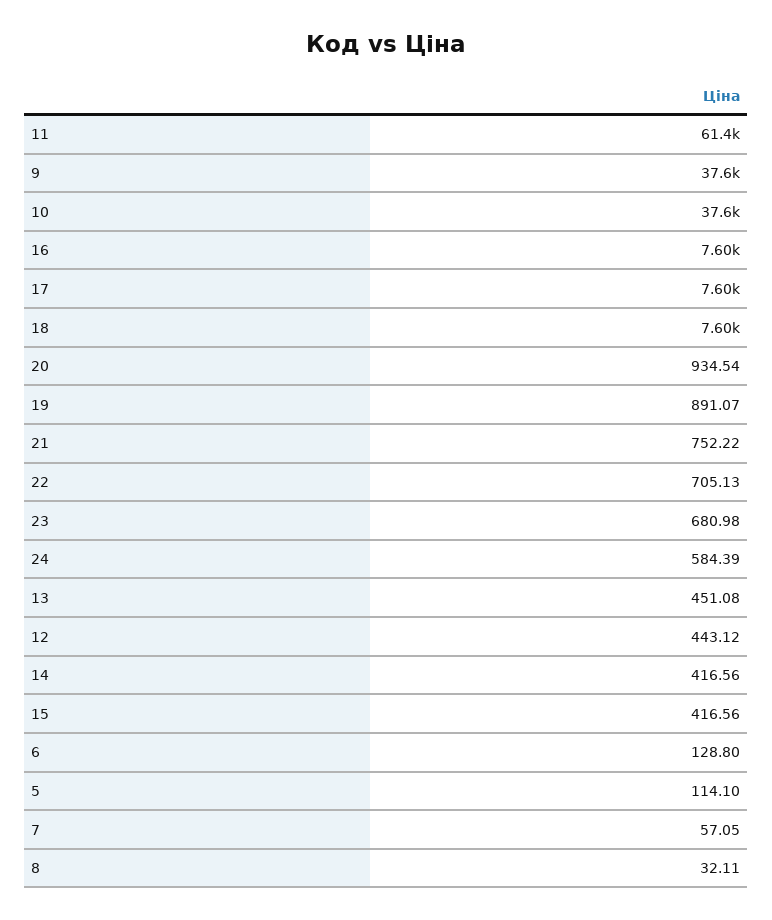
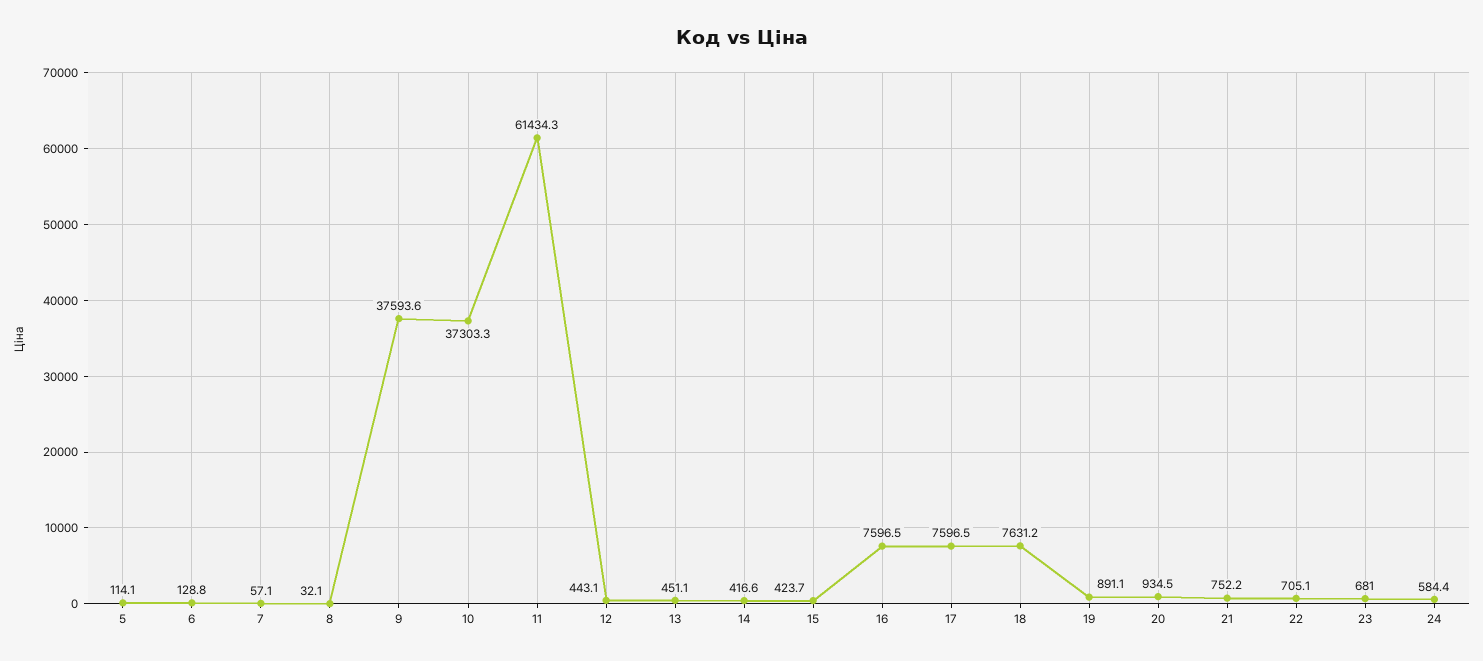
  {
    "11": 61434.3,
    "9": 37593.6,
-   "10": 37600,
+   "10": 37303.3,
    "16": 7596.5,
    "17": 7596.5,
-   "18": 7600,
+   "18": 7631.2,
    "20": 934.54,
    "19": 891.07,
    "21": 752.22,
    "22": 705.13,
    "23": 680.98,
    "24": 584.39,
    "13": 451.08,
    "12": 443.12,
    "14": 416.56,
-   "15": 416.56,
+   "15": 423.7,
    "6": 128.8,
    "5": 114.1,
    "7": 57.05,
    "8": 32.11
  }

